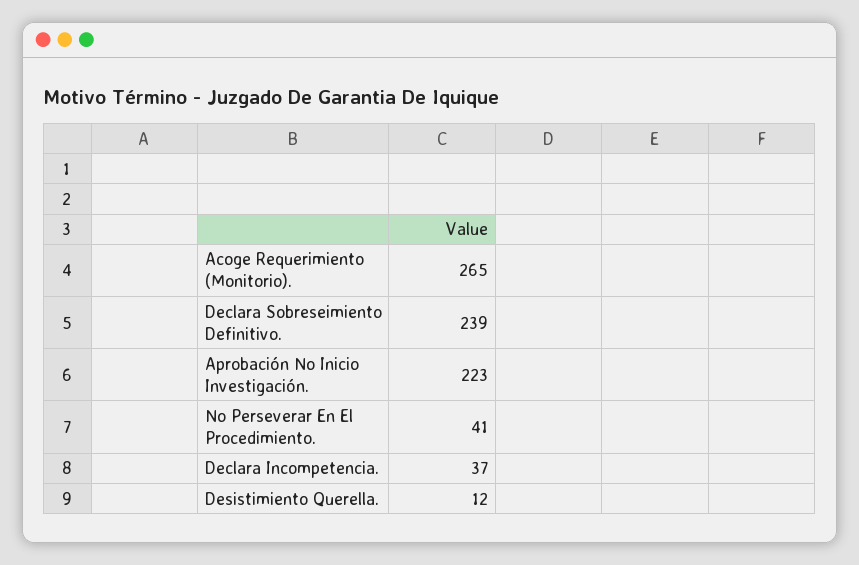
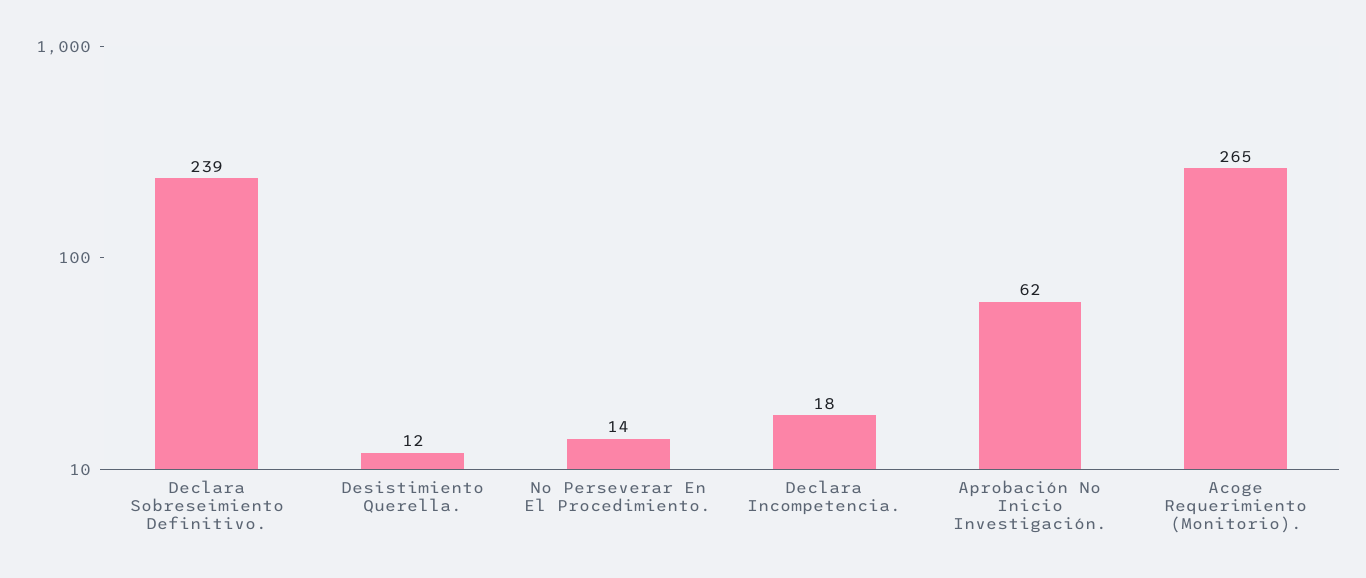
  {
    "Acoge Requerimiento (Monitorio).": 265,
    "Declara Sobreseimiento Definitivo.": 239,
-   "Aprobación No Inicio Investigación.": 223,
+   "Aprobación No Inicio Investigación.": 62,
-   "No Perseverar En El Procedimiento.": 41,
+   "No Perseverar En El Procedimiento.": 14,
-   "Declara Incompetencia.": 37,
+   "Declara Incompetencia.": 18,
    "Desistimiento Querella.": 12
  }

